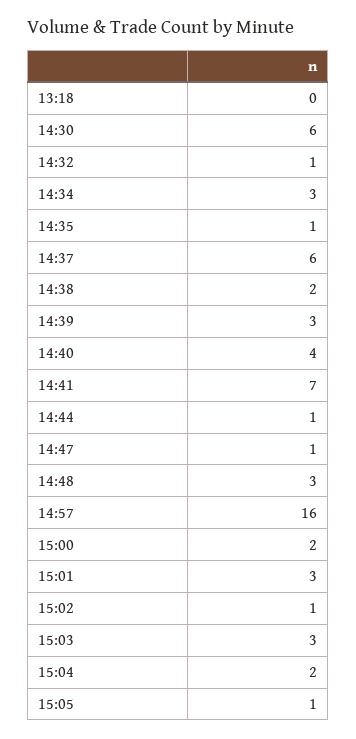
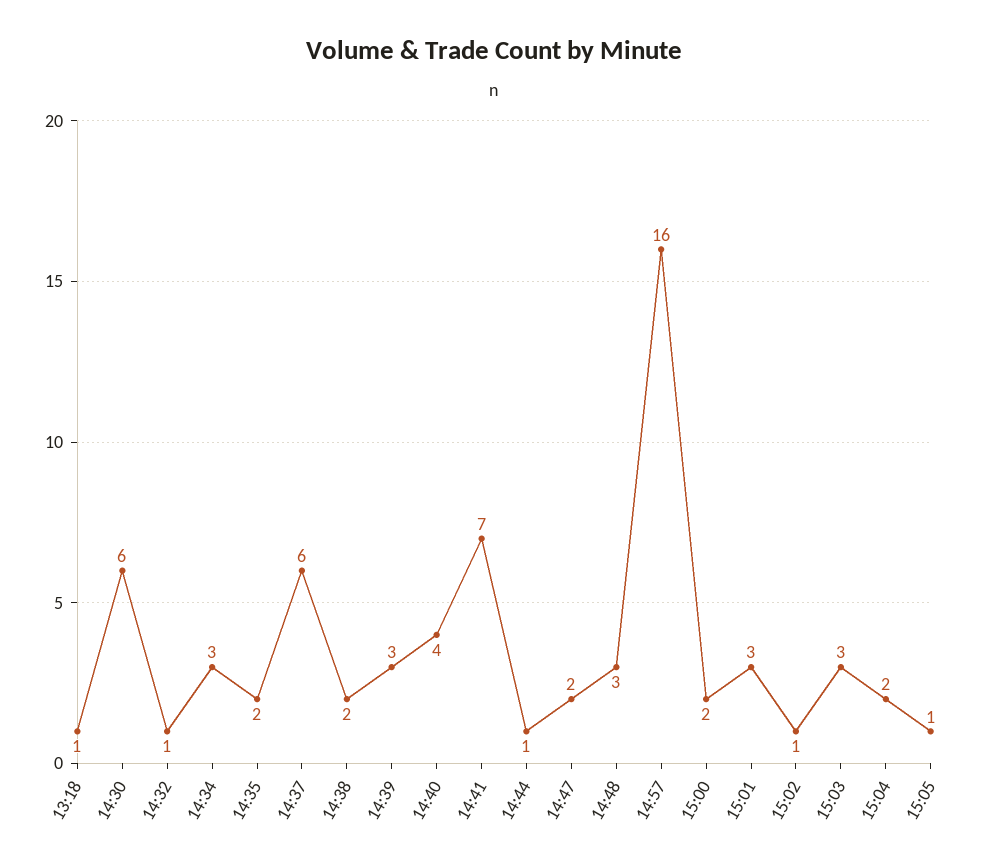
  {
-   "13:18": 0,
+   "13:18": 1,
    "14:30": 6,
    "14:32": 1,
    "14:34": 3,
-   "14:35": 1,
+   "14:35": 2,
    "14:37": 6,
    "14:38": 2,
    "14:39": 3,
    "14:40": 4,
    "14:41": 7,
    "14:44": 1,
-   "14:47": 1,
+   "14:47": 2,
    "14:48": 3,
    "14:57": 16,
    "15:00": 2,
    "15:01": 3,
    "15:02": 1,
    "15:03": 3,
    "15:04": 2,
    "15:05": 1
  }

